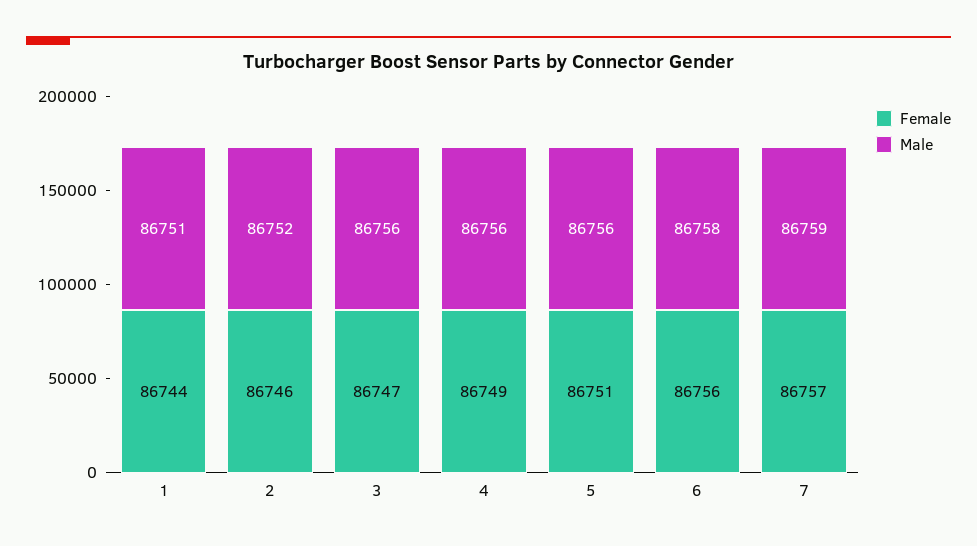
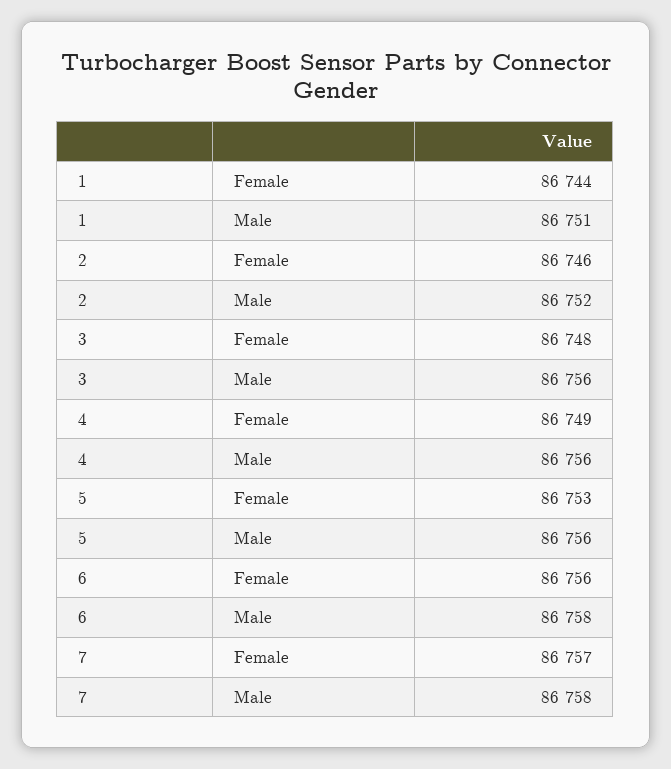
  {
    "Female": {
      "1": 86744,
      "2": 86746,
-     "3": 86747,
+     "3": 86748,
      "4": 86749,
-     "5": 86751,
+     "5": 86753,
      "6": 86756,
      "7": 86757
    },
    "Male": {
      "1": 86751,
      "2": 86752,
      "3": 86756,
      "4": 86756,
      "5": 86756,
      "6": 86758,
-     "7": 86759
+     "7": 86758
    }
  }

